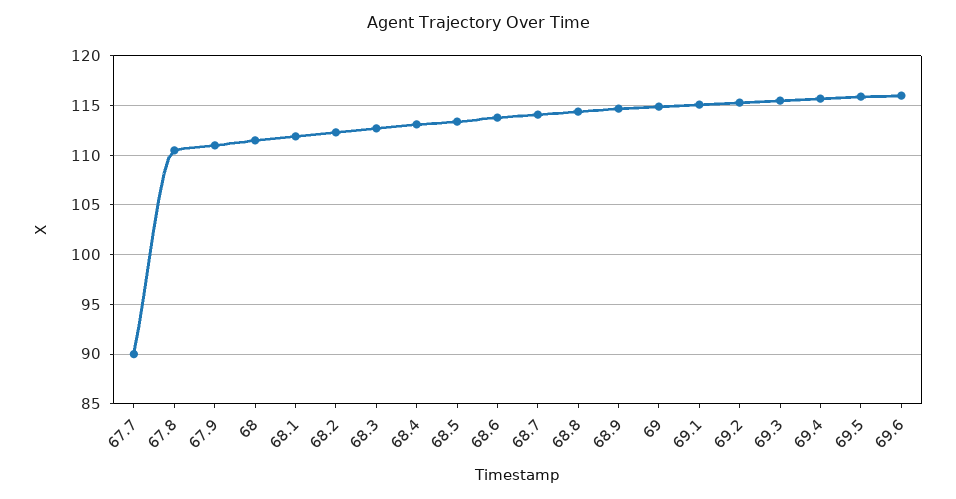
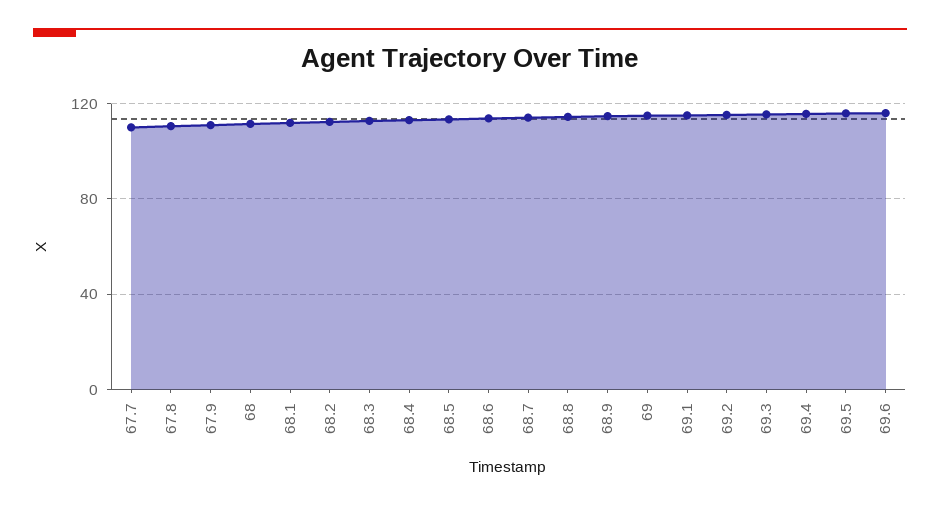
  {
-   "67.7": 90,
+   "67.7": 110,
    "67.8": 111,
    "67.9": 111,
    "68": 112,
    "68.1": 112,
    "68.2": 112,
    "68.3": 113,
    "68.4": 113,
    "68.5": 113,
    "68.6": 114,
    "68.7": 114,
    "68.8": 114,
    "68.9": 115,
    "69": 115,
    "69.1": 115,
    "69.2": 115,
    "69.3": 116,
    "69.4": 116,
    "69.5": 116,
    "69.6": 116
  }

